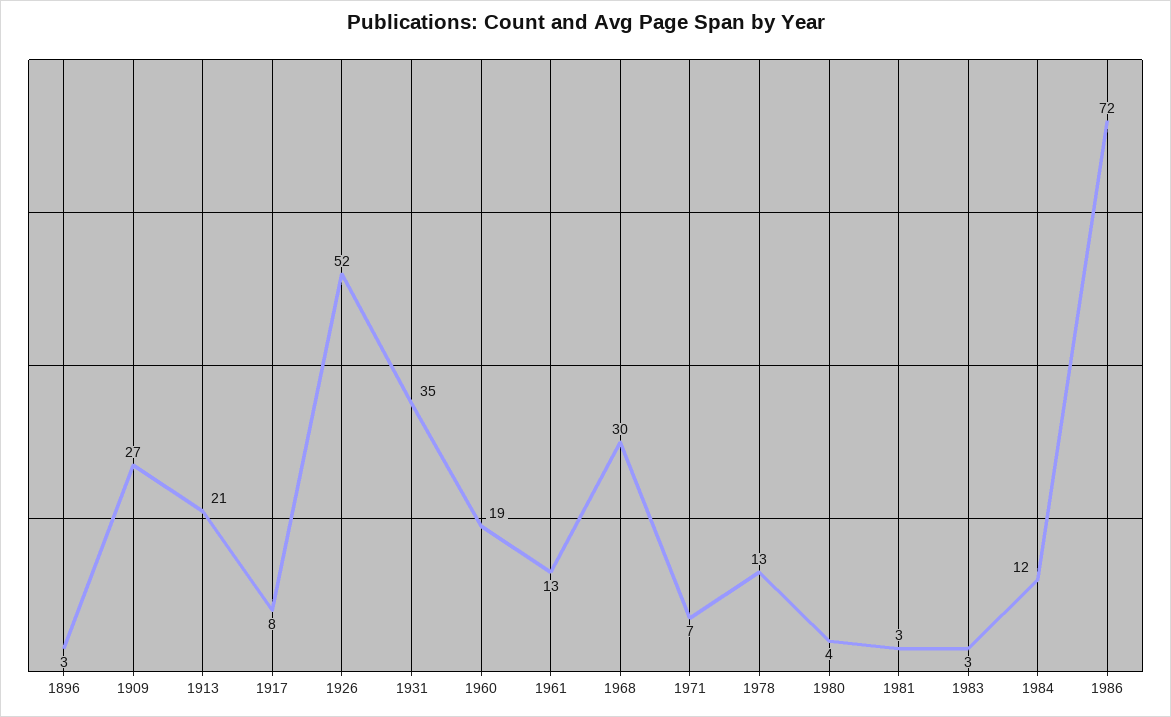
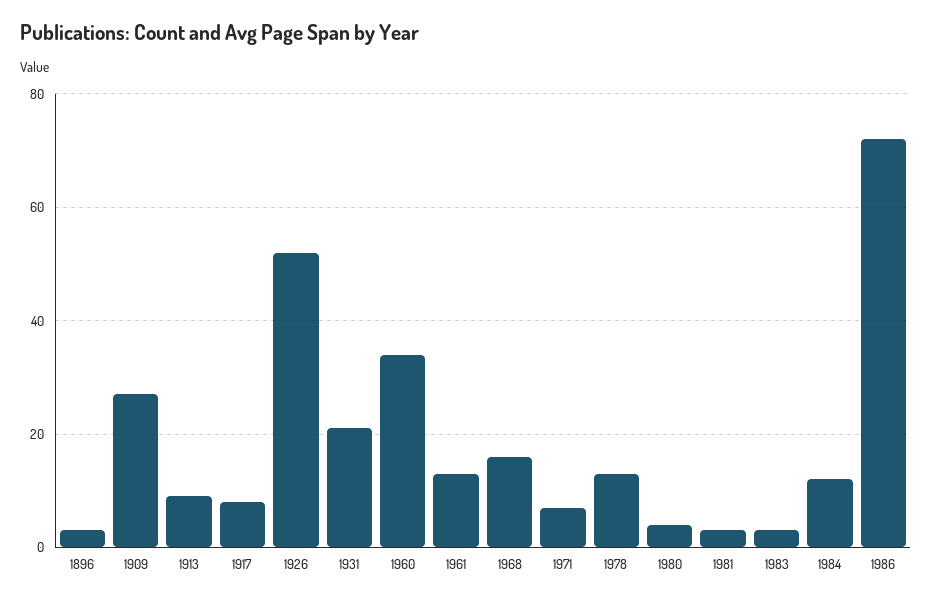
  {
    "1896": 3,
    "1909": 27,
-   "1913": 21,
+   "1913": 10,
    "1917": 8,
    "1926": 52,
-   "1931": 35,
+   "1931": 20,
-   "1960": 19,
+   "1960": 35,
    "1961": 13,
-   "1968": 30,
+   "1968": 15,
    "1971": 7,
    "1978": 13,
    "1980": 4,
    "1981": 3,
    "1983": 3,
    "1984": 12,
    "1986": 72
  }

